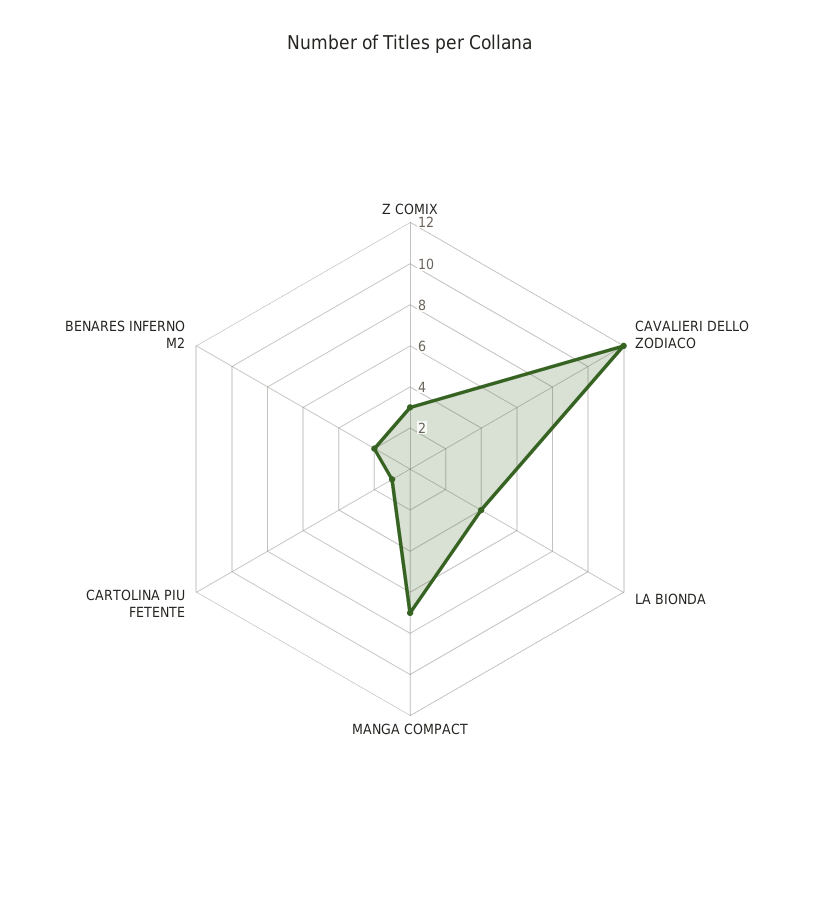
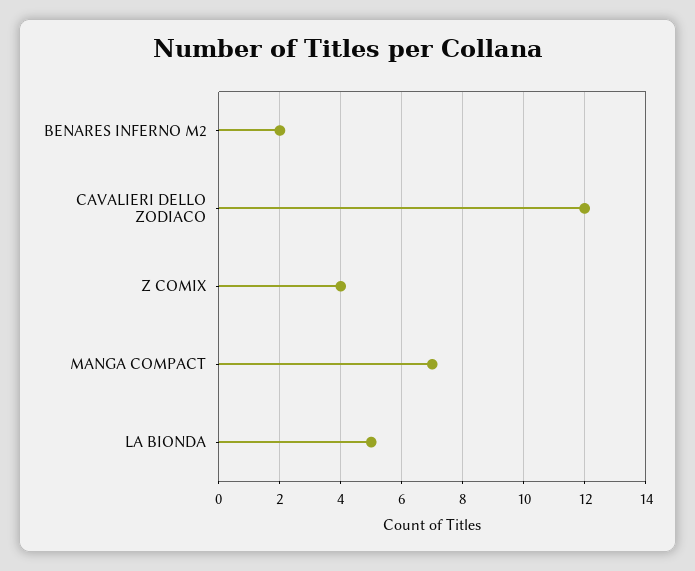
  {
-   "Z COMIX": 3,
+   "Z COMIX": 4,
    "CAVALIERI DELLO ZODIACO": 12,
-   "LA BIONDA": 4,
+   "LA BIONDA": 5,
    "MANGA COMPACT": 7,
-   "CARTOLINA PIU FETENTE": 1,
    "BENARES INFERNO M2": 2
  }

